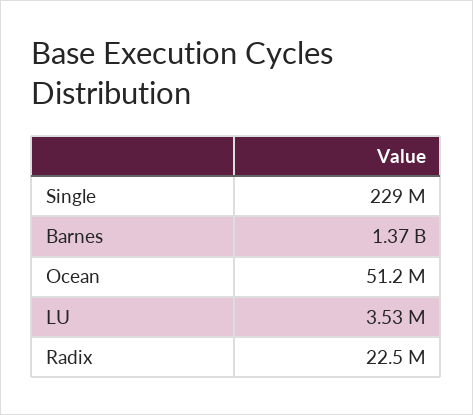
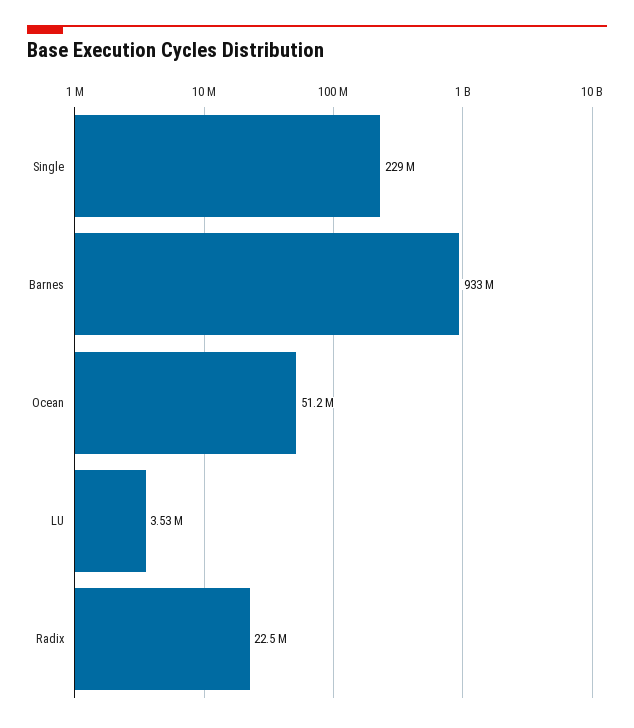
  {
    "Single": 229000000,
-   "Barnes": 1370000000,
+   "Barnes": 933000000,
    "Ocean": 51200000,
    "LU": 3530000,
    "Radix": 22500000
  }

